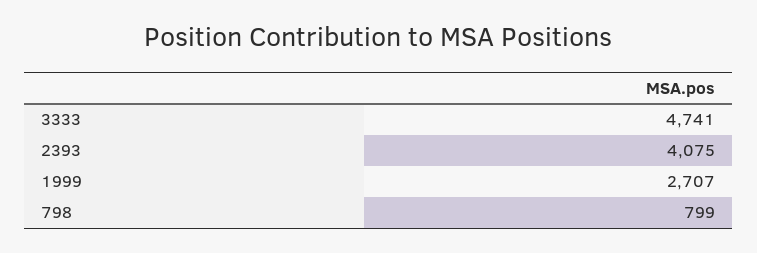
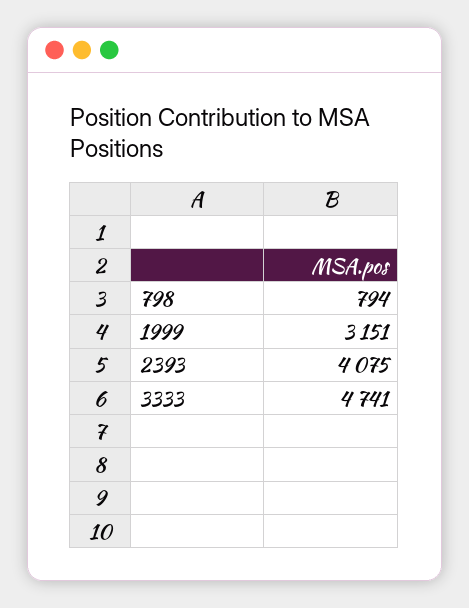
  {
    "3333": 4741,
    "2393": 4075,
-   "1999": 2707,
+   "1999": 3151,
-   "798": 799
+   "798": 794
  }

